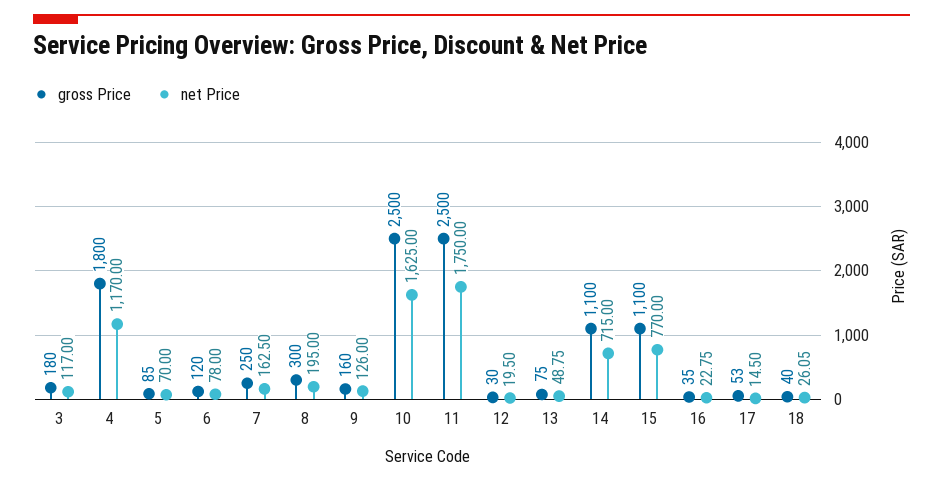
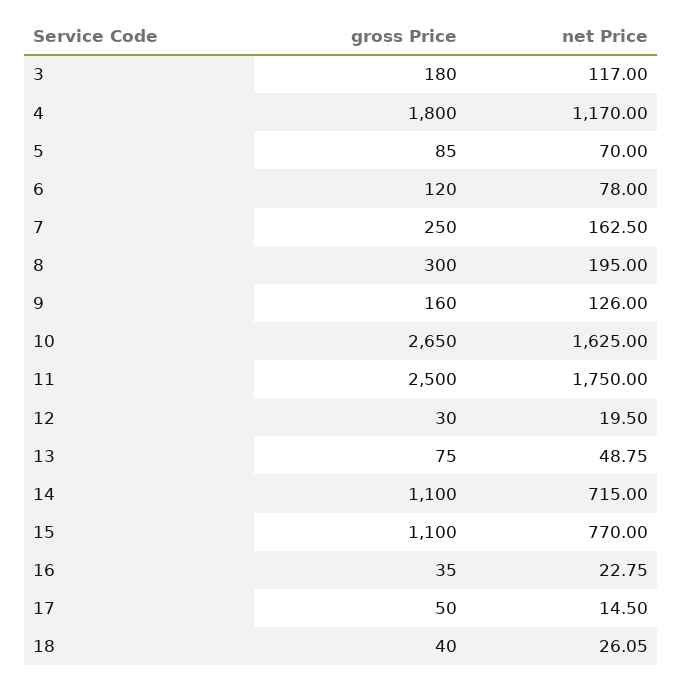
  {
    "gross Price": {
      "3": 180,
      "4": 1800,
      "5": 85,
      "6": 120,
      "7": 250,
      "8": 300,
      "9": 160,
-     "10": 2500,
+     "10": 2650,
      "11": 2500,
      "12": 30,
      "13": 75,
      "14": 1100,
      "15": 1100,
      "16": 35,
-     "17": 53,
+     "17": 50,
      "18": 40
    },
    "net Price": {
      "3": 117,
      "4": 1170,
      "5": 70,
      "6": 78,
      "7": 162.5,
      "8": 195,
      "9": 126,
      "10": 1625,
      "11": 1750,
      "12": 19.5,
      "13": 48.75,
      "14": 715,
      "15": 770,
      "16": 22.75,
      "17": 14.5,
      "18": 26.05
    }
  }

